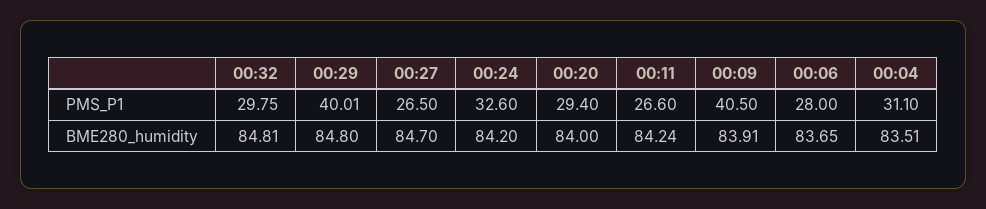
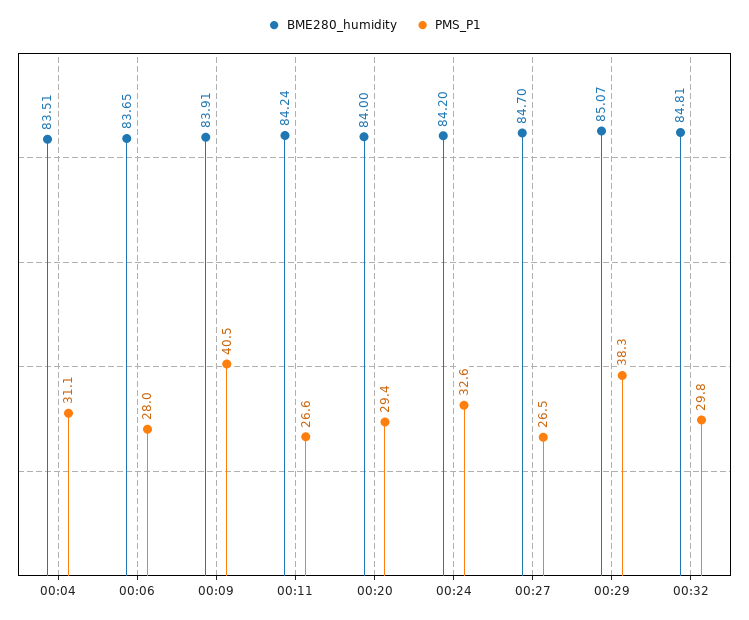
  {
    "PMS_P1": {
      "00:32": 29.75,
-     "00:29": 40.01,
+     "00:29": 38.3,
      "00:27": 26.5,
      "00:24": 32.6,
      "00:20": 29.4,
      "00:11": 26.6,
      "00:09": 40.5,
      "00:06": 28,
      "00:04": 31.1
    },
    "BME280_humidity": {
      "00:32": 84.81,
-     "00:29": 84.8,
+     "00:29": 85.07,
      "00:27": 84.7,
      "00:24": 84.2,
      "00:20": 84,
      "00:11": 84.24,
      "00:09": 83.91,
      "00:06": 83.65,
      "00:04": 83.51
    }
  }

